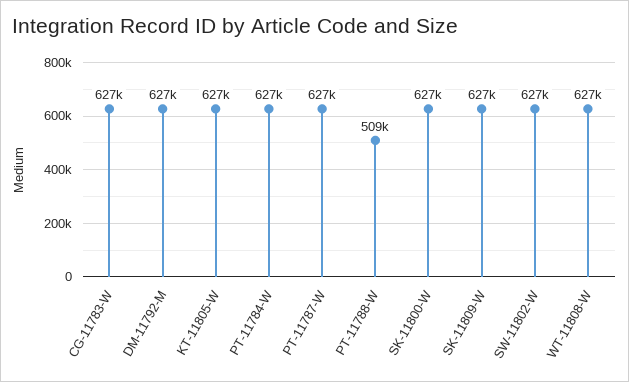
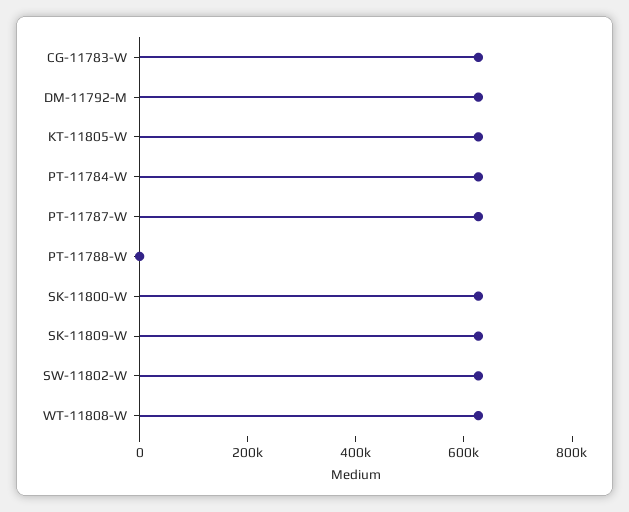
  {
    "CG-11783-W": 627000,
    "DM-11792-M": 627000,
    "KT-11805-W": 627000,
    "PT-11784-W": 627000,
    "PT-11787-W": 627000,
-   "PT-11788-W": 509000,
+   "PT-11788-W": 0,
    "SK-11800-W": 627000,
    "SK-11809-W": 627000,
    "SW-11802-W": 627000,
    "WT-11808-W": 627000
  }

